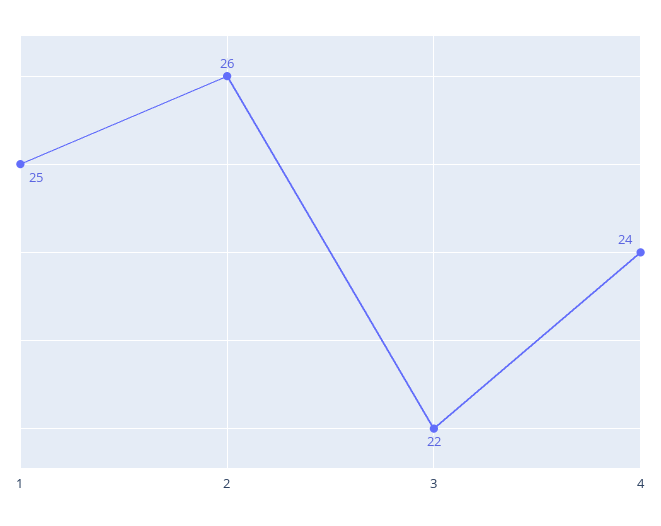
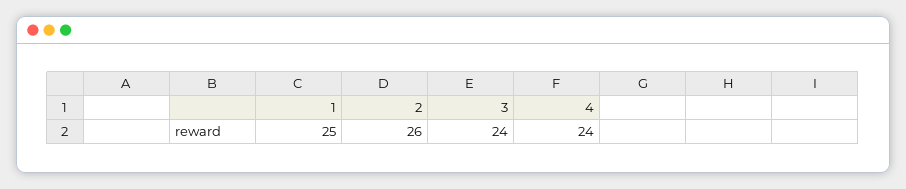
  {
    "1": 25,
    "2": 26,
-   "3": 22,
+   "3": 24,
    "4": 24
  }

